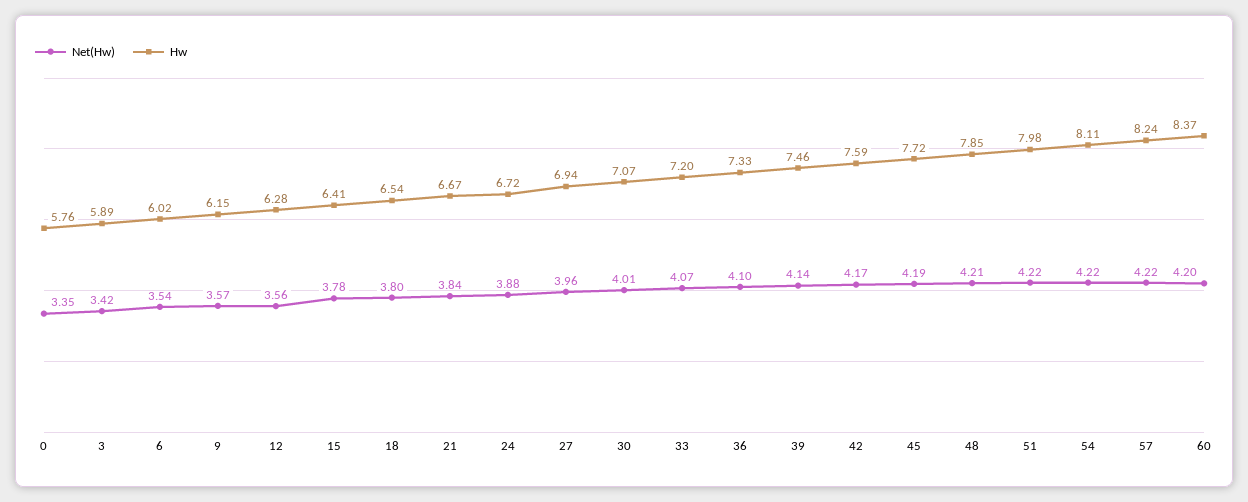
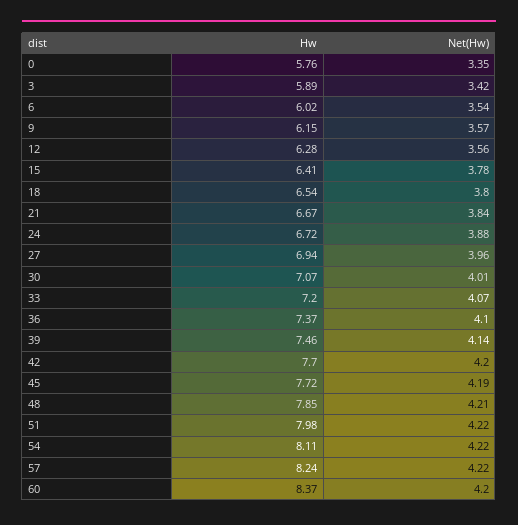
  {
    "Net(Hw)": {
      "0": 3.35,
      "3": 3.42,
      "6": 3.54,
      "9": 3.57,
      "12": 3.56,
      "15": 3.78,
      "18": 3.8,
      "21": 3.84,
      "24": 3.88,
      "27": 3.96,
      "30": 4.01,
      "33": 4.07,
      "36": 4.1,
      "39": 4.14,
-     "42": 4.17,
+     "42": 4.2,
      "45": 4.19,
      "48": 4.21,
      "51": 4.22,
      "54": 4.22,
      "57": 4.22,
      "60": 4.2
    },
    "Hw": {
      "0": 5.76,
      "3": 5.89,
      "6": 6.02,
      "9": 6.15,
      "12": 6.28,
      "15": 6.41,
      "18": 6.54,
      "21": 6.67,
      "24": 6.72,
      "27": 6.94,
      "30": 7.07,
      "33": 7.2,
-     "36": 7.33,
+     "36": 7.37,
      "39": 7.46,
-     "42": 7.59,
+     "42": 7.7,
      "45": 7.72,
      "48": 7.85,
      "51": 7.98,
      "54": 8.11,
      "57": 8.24,
      "60": 8.37
    }
  }

